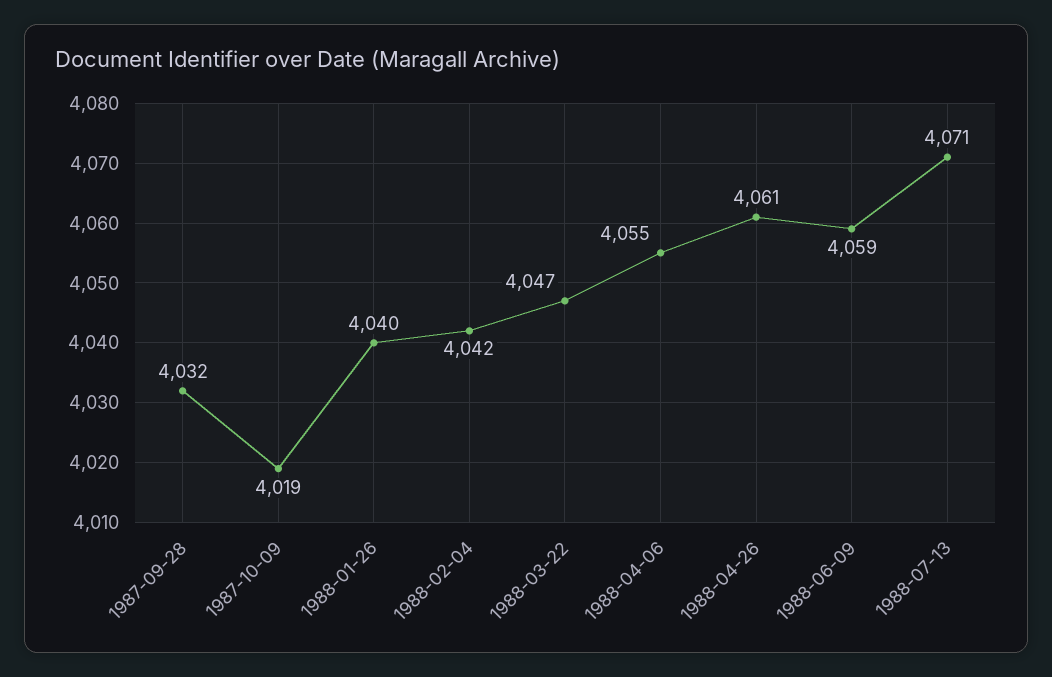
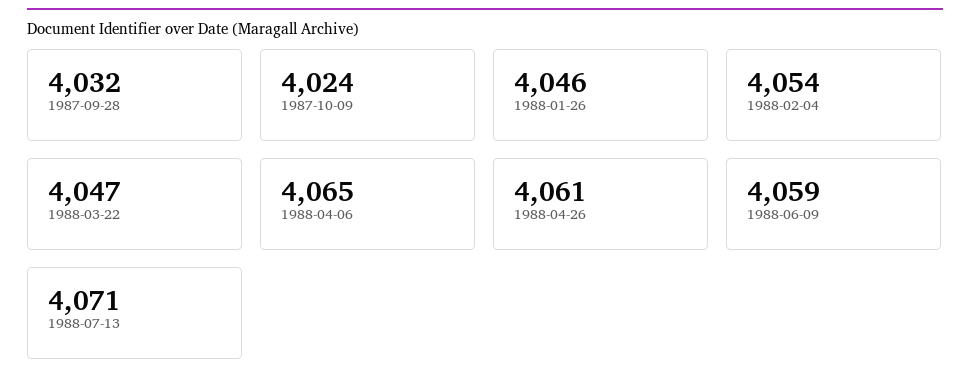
  {
    "1987-09-28": 4032,
-   "1987-10-09": 4019,
+   "1987-10-09": 4024,
-   "1988-01-26": 4040,
+   "1988-01-26": 4046,
-   "1988-02-04": 4042,
+   "1988-02-04": 4054,
    "1988-03-22": 4047,
-   "1988-04-06": 4055,
+   "1988-04-06": 4065,
    "1988-04-26": 4061,
    "1988-06-09": 4059,
    "1988-07-13": 4071
  }

